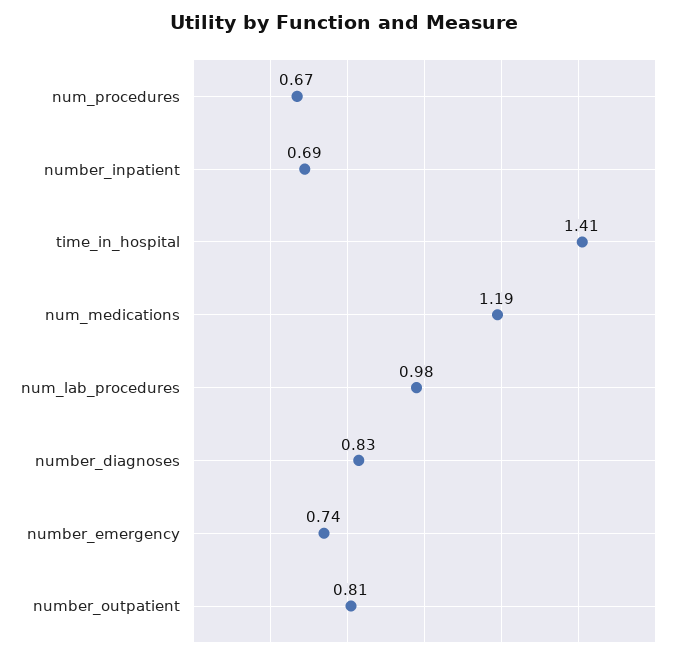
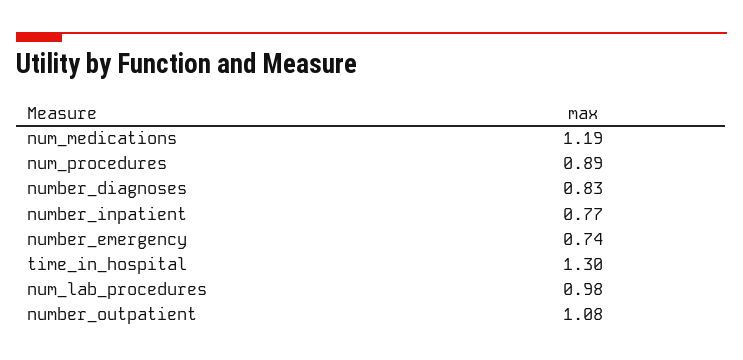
  {
-   "num_procedures": 0.67,
+   "num_procedures": 0.89,
-   "number_inpatient": 0.69,
+   "number_inpatient": 0.77,
-   "time_in_hospital": 1.41,
+   "time_in_hospital": 1.3,
    "num_medications": 1.19,
    "num_lab_procedures": 0.98,
    "number_diagnoses": 0.83,
    "number_emergency": 0.74,
-   "number_outpatient": 0.81
+   "number_outpatient": 1.08
  }

